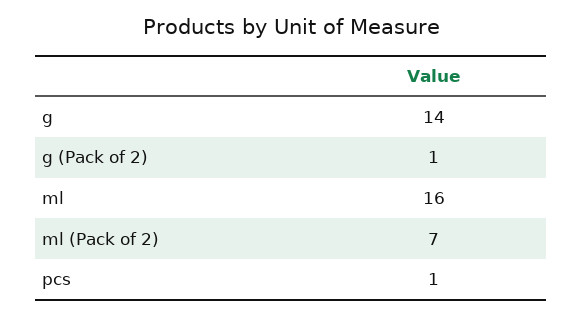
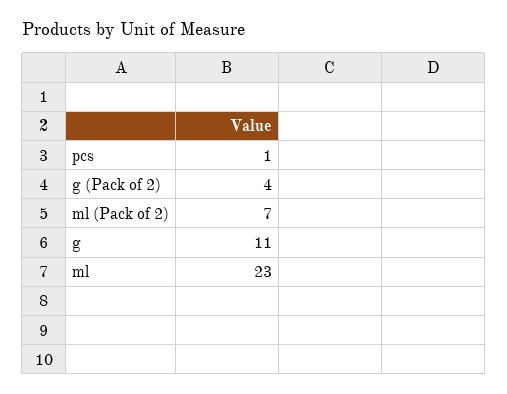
  {
-   "g": 14,
+   "g": 11,
-   "g (Pack of 2)": 1,
+   "g (Pack of 2)": 4,
-   "ml": 16,
+   "ml": 23,
    "ml (Pack of 2)": 7,
    "pcs": 1
  }

